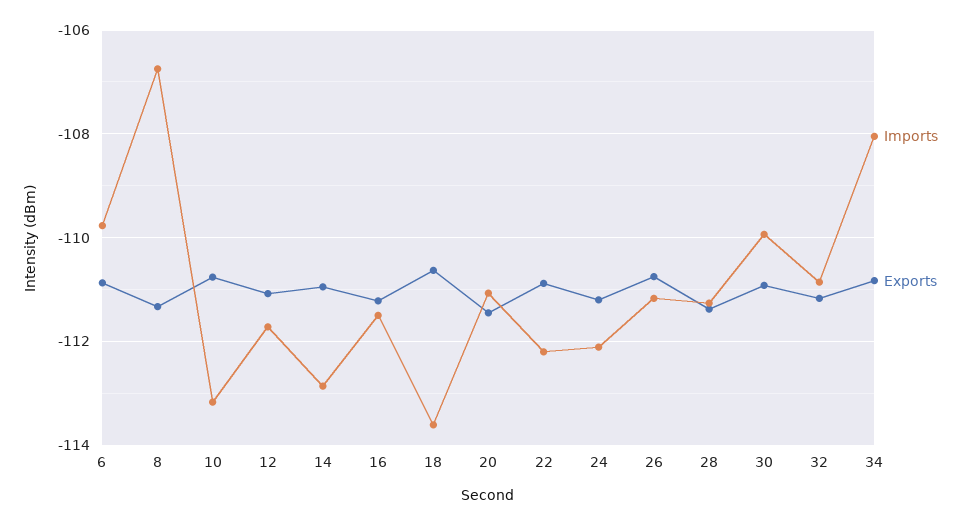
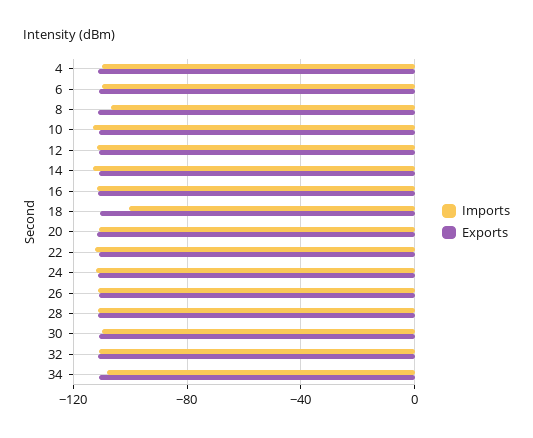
  {
    "Imports": {
      "6": -109.8,
      "8": -106.8,
      "10": -113.2,
      "12": -111.8,
      "14": -112.8,
      "16": -111.6,
-     "18": -113.6,
+     "18": -100,
      "20": -111,
      "22": -112.2,
      "24": -112.2,
      "26": -111.2,
      "28": -111.2,
      "30": -110,
      "32": -110.8,
-     "34": -108
+     "34": -108,
+     "4": -110
    },
    "Exports": {
      "6": -110.8,
      "8": -111.4,
      "10": -110.8,
      "12": -111,
      "14": -111,
      "16": -111.2,
      "18": -110.6,
      "20": -111.4,
      "22": -110.8,
      "24": -111.2,
      "26": -110.8,
      "28": -111.4,
      "30": -111,
      "32": -111.2,
-     "34": -110.8
+     "34": -110.8,
+     "4": -110
    }
  }

